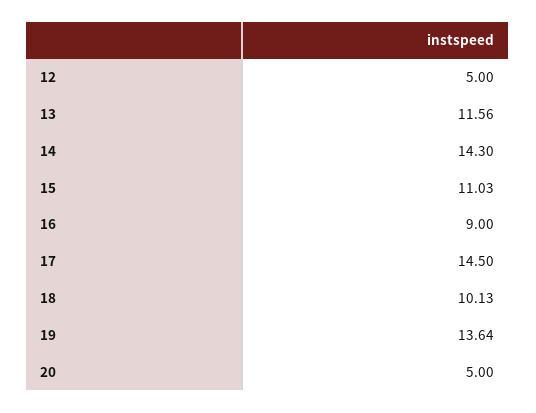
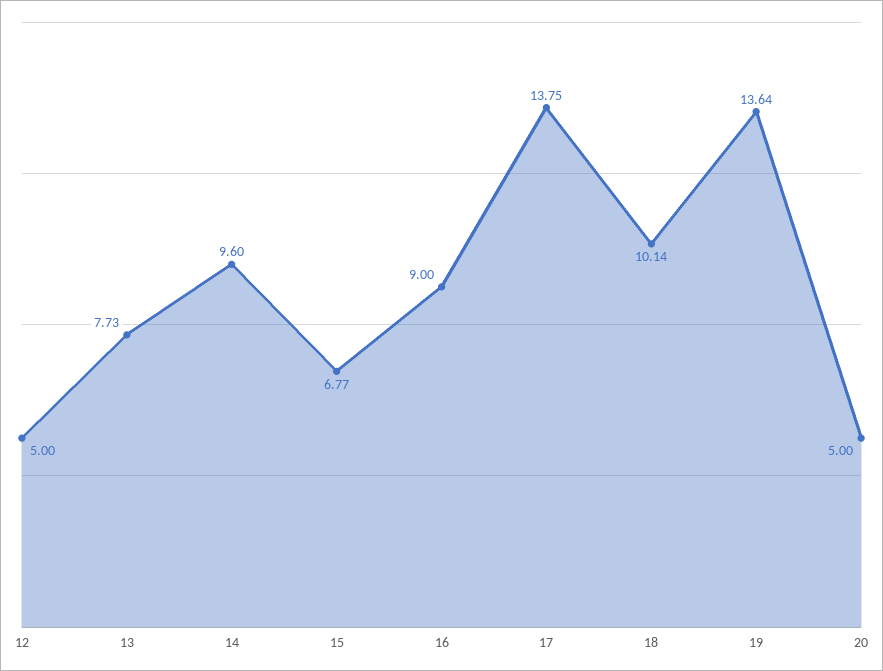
  {
    "12": 5,
-   "13": 11.56,
+   "13": 7.73,
-   "14": 14.3,
+   "14": 9.6,
-   "15": 11.03,
+   "15": 6.77,
    "16": 9,
-   "17": 14.5,
+   "17": 13.75,
-   "18": 10.13,
+   "18": 10.14,
    "19": 13.64,
    "20": 5
  }

